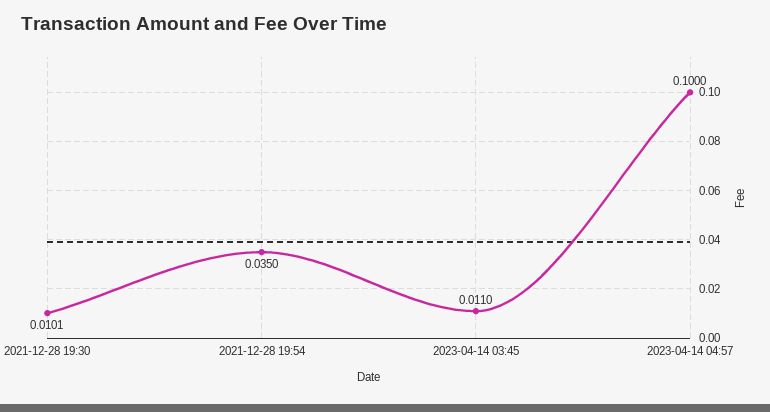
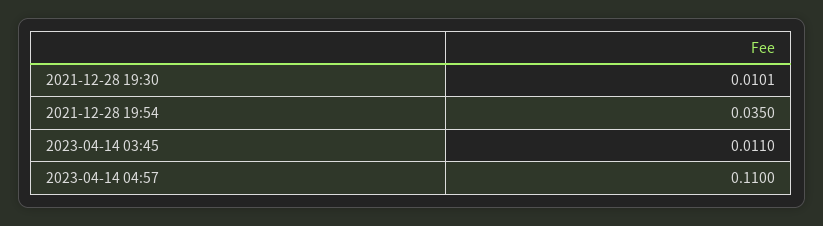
  {
    "2021-12-28 19:30": 0.0101,
    "2021-12-28 19:54": 0.035,
    "2023-04-14 03:45": 0.011,
-   "2023-04-14 04:57": 0.1
+   "2023-04-14 04:57": 0.11
  }

